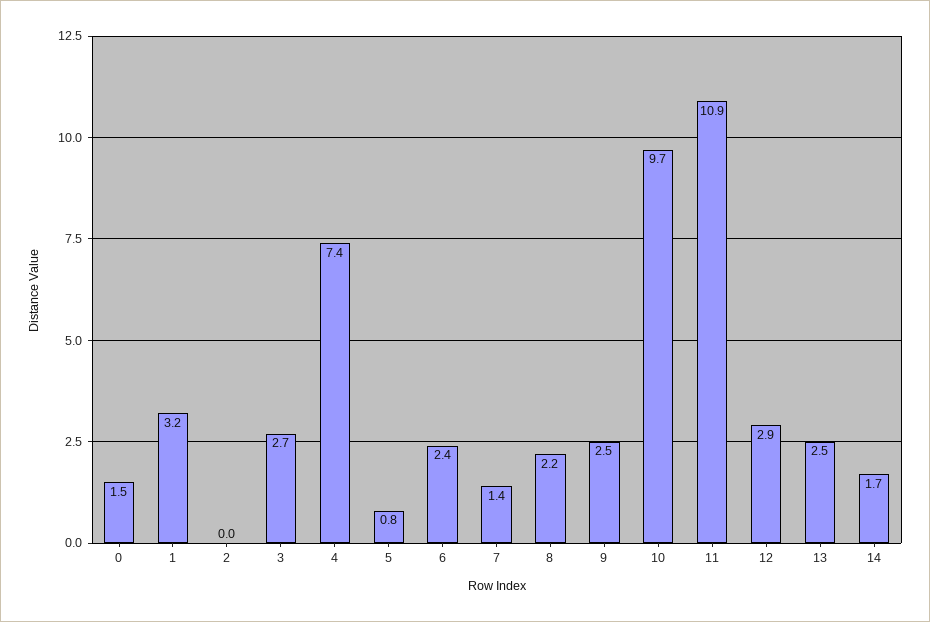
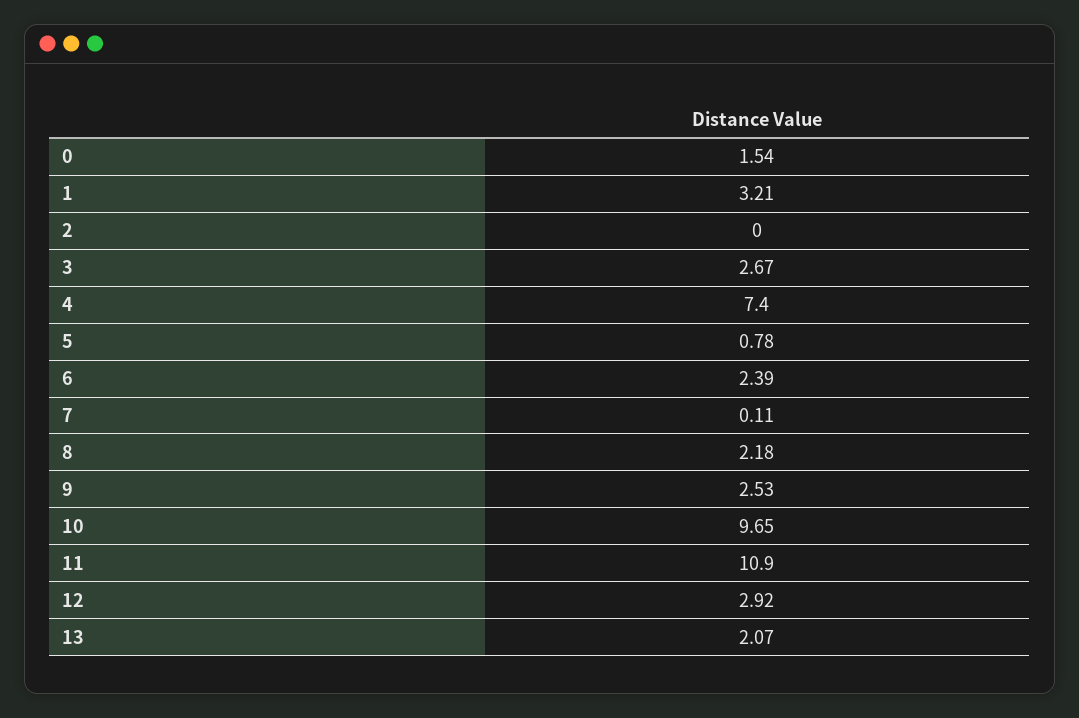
  {
    "0": 1.54,
    "1": 3.21,
    "2": 0,
    "3": 2.67,
    "4": 7.4,
    "5": 0.78,
    "6": 2.39,
-   "7": 1.4,
+   "7": 0.11,
    "8": 2.18,
    "9": 2.53,
    "10": 9.65,
    "11": 10.9,
    "12": 2.92,
-   "13": 2.5,
+   "13": 2.07
-   "14": 1.7
  }

